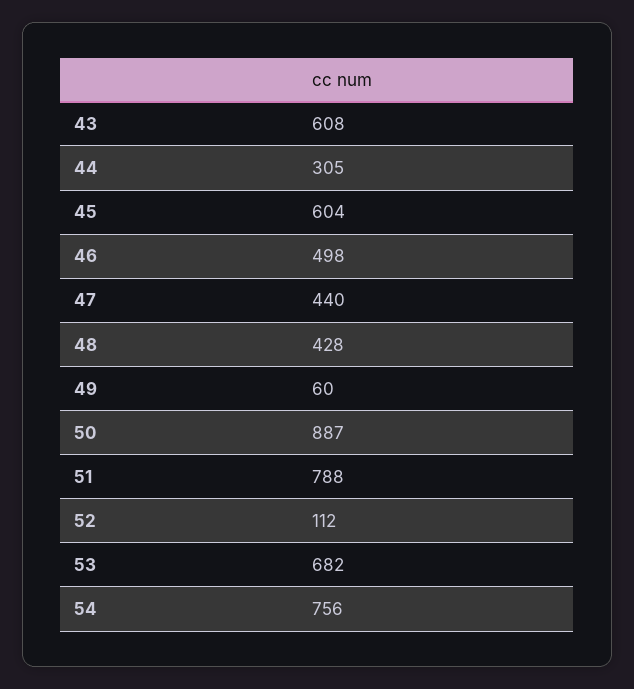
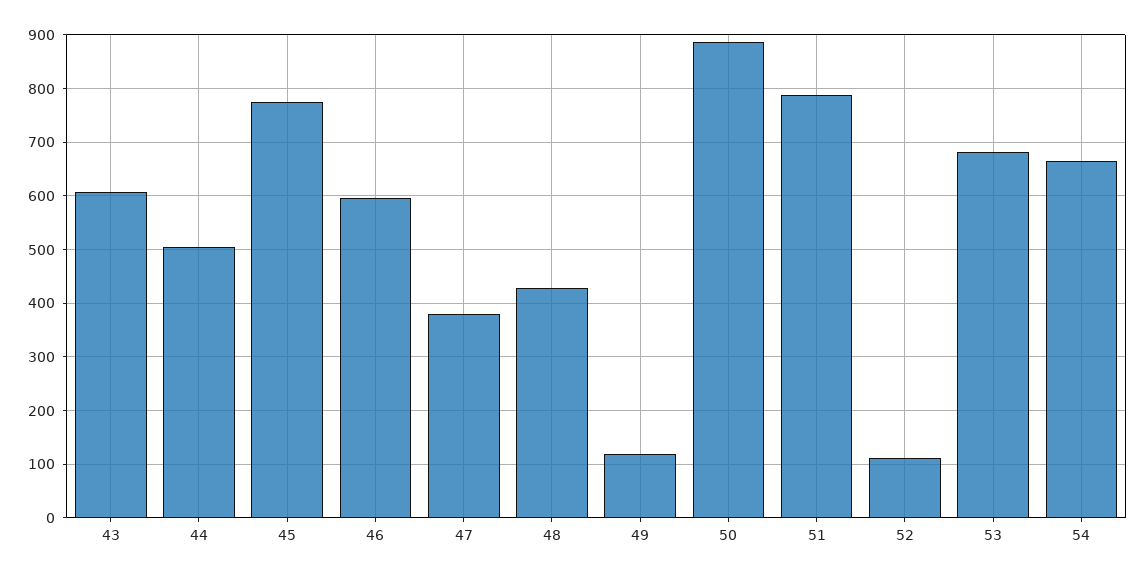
  {
    "43": 608,
-   "44": 305,
+   "44": 500,
-   "45": 604,
+   "45": 780,
-   "46": 498,
+   "46": 600,
-   "47": 440,
+   "47": 380,
    "48": 428,
-   "49": 60,
+   "49": 120,
    "50": 887,
    "51": 788,
    "52": 112,
    "53": 682,
-   "54": 756
+   "54": 660
  }

